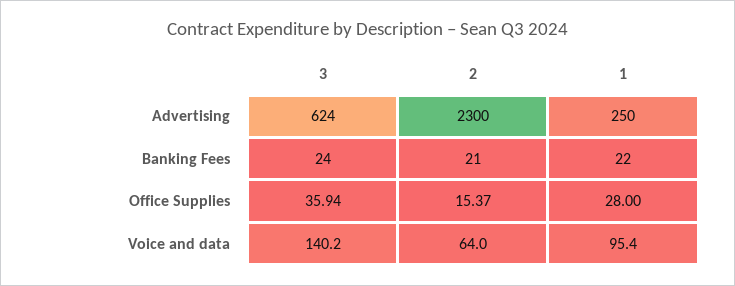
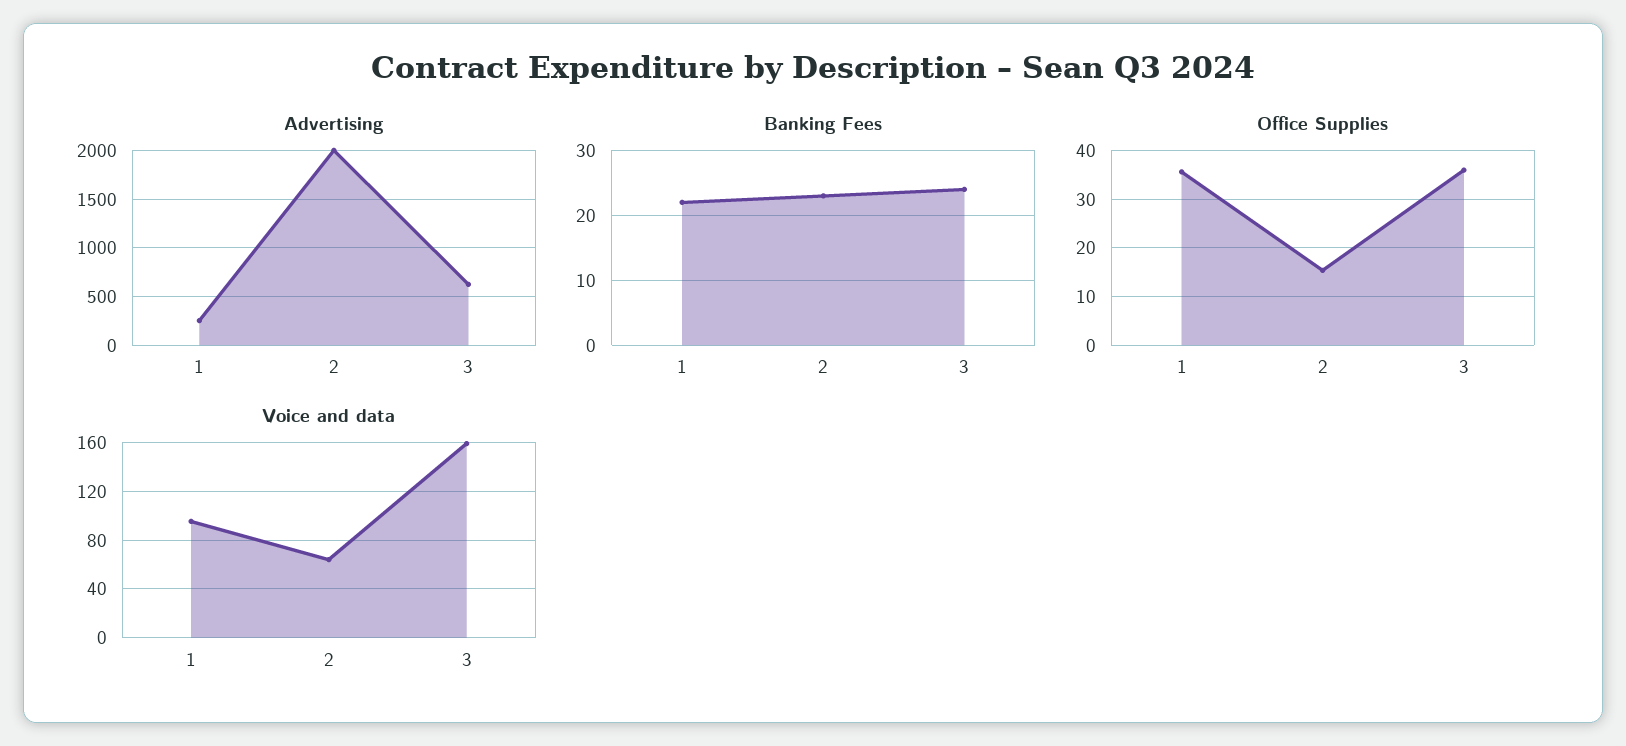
  {
    "Advertising": {
      "3": 624,
-     "2": 2300,
+     "2": 2000,
      "1": 250
    },
    "Banking Fees": {
      "3": 24,
-     "2": 21,
+     "2": 23,
      "1": 22
    },
    "Office Supplies": {
      "3": 35.94,
      "2": 15.37,
-     "1": 28
+     "1": 36
    },
    "Voice and data": {
-     "3": 140.2,
+     "3": 160,
      "2": 64,
      "1": 95.4
    }
  }

